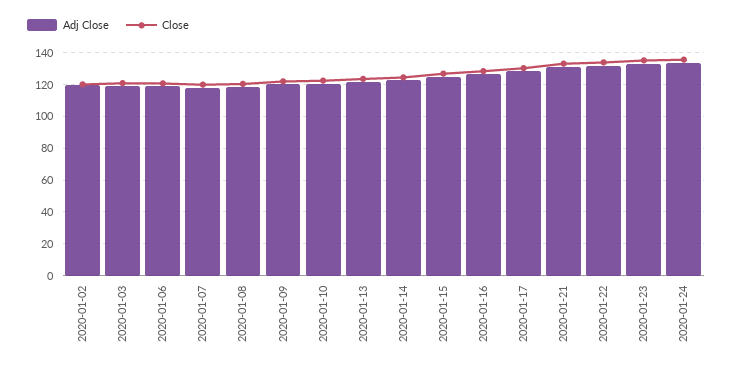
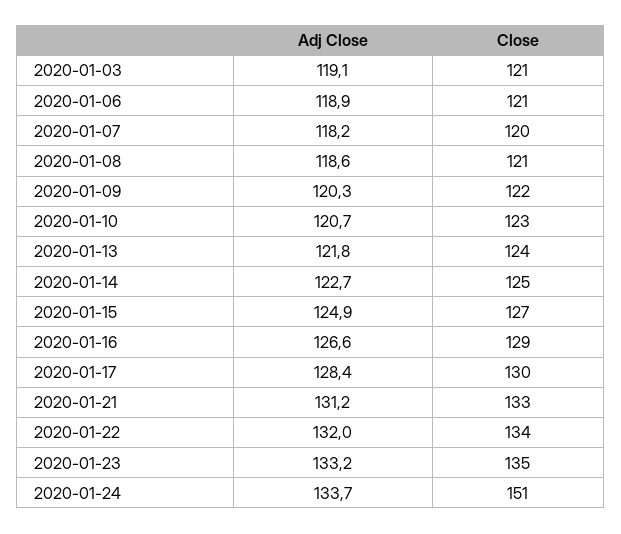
  {
    "Adj Close": {
-     "2020-01-02": 120,
      "2020-01-03": 119.1,
      "2020-01-06": 118.9,
      "2020-01-07": 118.2,
      "2020-01-08": 118.6,
      "2020-01-09": 120.3,
      "2020-01-10": 120.7,
      "2020-01-13": 121.8,
      "2020-01-14": 122.7,
      "2020-01-15": 124.9,
      "2020-01-16": 126.6,
      "2020-01-17": 128.4,
      "2020-01-21": 131.2,
      "2020-01-22": 132,
      "2020-01-23": 133.2,
      "2020-01-24": 133.7
    },
    "Close": {
-     "2020-01-02": 120,
      "2020-01-03": 121,
      "2020-01-06": 121,
      "2020-01-07": 120,
      "2020-01-08": 121,
      "2020-01-09": 122,
      "2020-01-10": 123,
      "2020-01-13": 124,
      "2020-01-14": 125,
      "2020-01-15": 127,
      "2020-01-16": 129,
      "2020-01-17": 130,
      "2020-01-21": 133,
      "2020-01-22": 134,
      "2020-01-23": 135,
-     "2020-01-24": 135
+     "2020-01-24": 151
    }
  }

